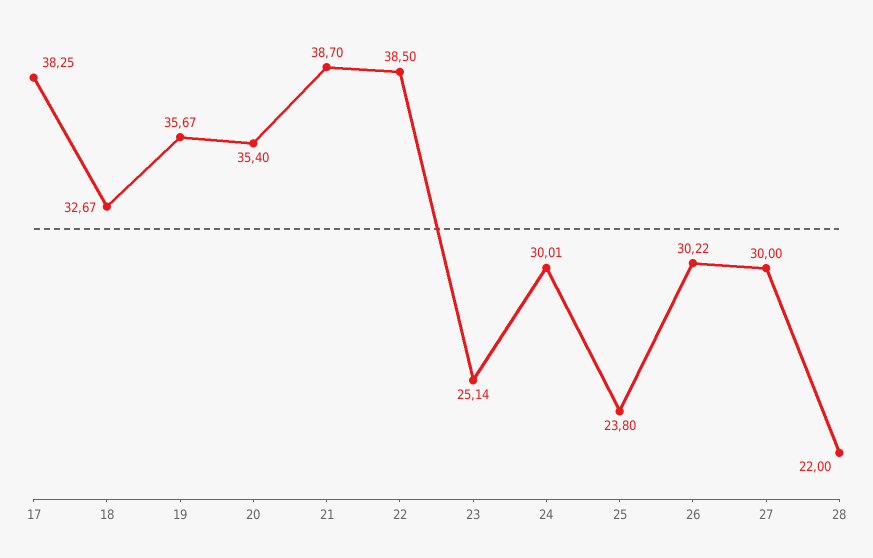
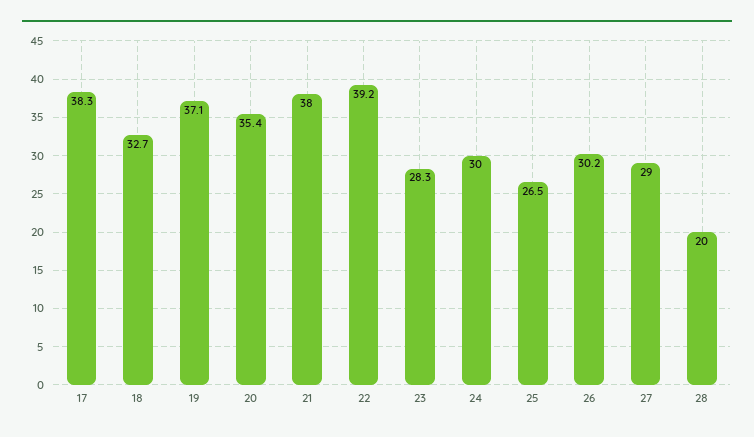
  {
    "17": 38.25,
    "18": 32.67,
-   "19": 35.67,
+   "19": 37.1,
    "20": 35.4,
-   "21": 38.7,
+   "21": 38,
-   "22": 38.5,
+   "22": 39.2,
-   "23": 25.14,
+   "23": 28.3,
    "24": 30.01,
-   "25": 23.8,
+   "25": 26.5,
    "26": 30.22,
-   "27": 30,
+   "27": 29,
-   "28": 22
+   "28": 20
  }

